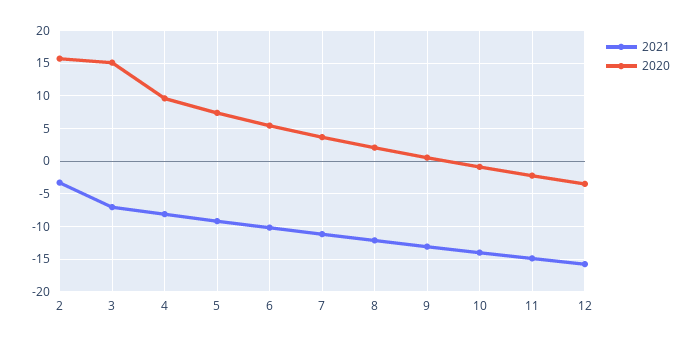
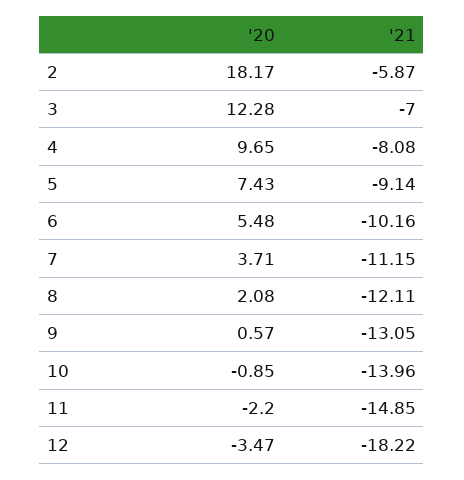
  {
    "2021": {
-     "2": -3,
+     "2": -5.87,
      "3": -7,
      "4": -8.08,
      "5": -9.14,
      "6": -10.16,
      "7": -11.15,
      "8": -12.11,
      "9": -13.05,
      "10": -13.96,
      "11": -14.85,
-     "12": -16
+     "12": -18.22
    },
    "2020": {
-     "2": 16,
+     "2": 18.17,
-     "3": 15,
+     "3": 12.28,
      "4": 9.65,
      "5": 7.43,
      "6": 5.48,
      "7": 3.71,
      "8": 2.08,
      "9": 0.57,
      "10": -0.85,
      "11": -2.2,
      "12": -3.47
    }
  }

